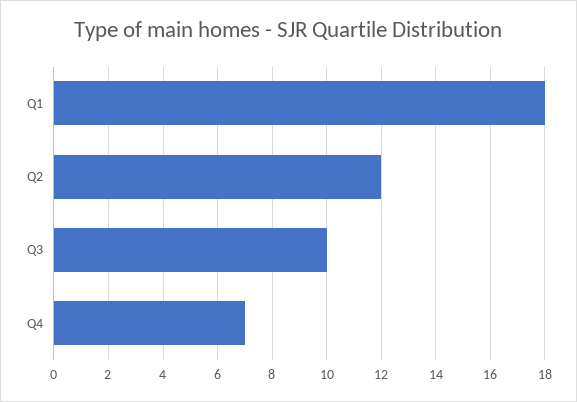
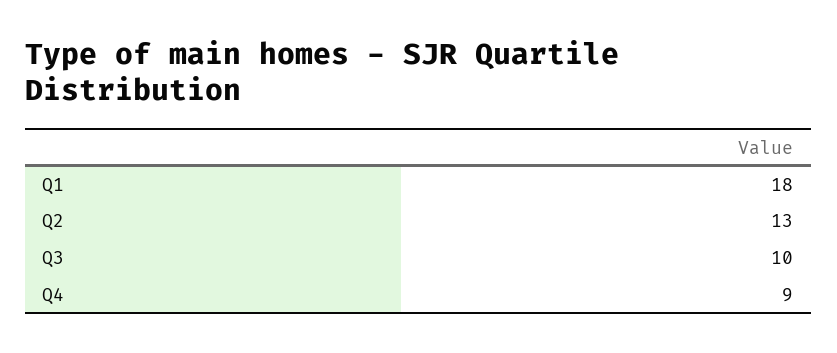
  {
    "Q1": 18,
-   "Q2": 12,
+   "Q2": 13,
    "Q3": 10,
-   "Q4": 7
+   "Q4": 9
  }

